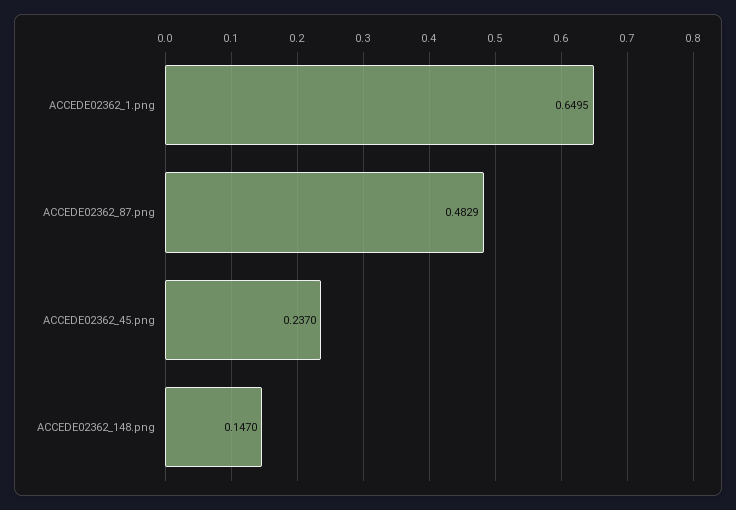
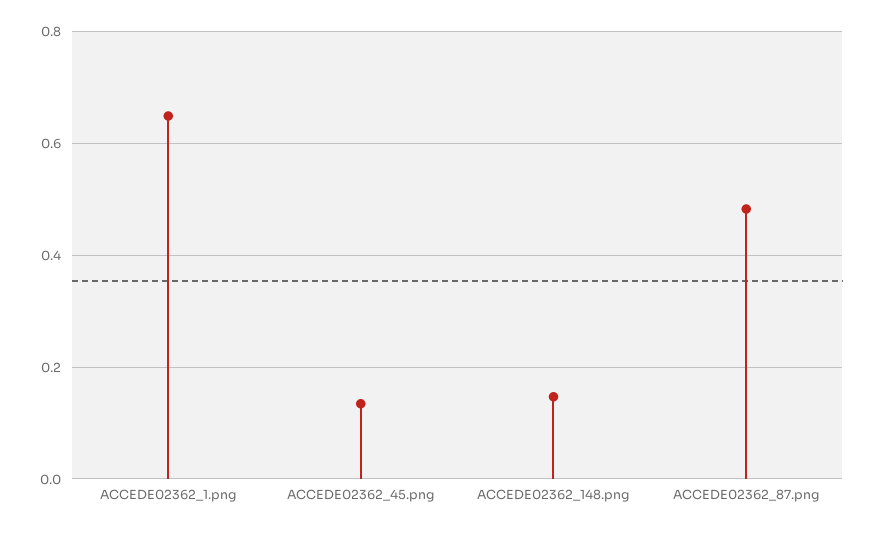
  {
    "ACCEDE02362_1.png": 0.6495,
    "ACCEDE02362_87.png": 0.4829,
-   "ACCEDE02362_45.png": 0.237,
+   "ACCEDE02362_45.png": 0.14,
    "ACCEDE02362_148.png": 0.147
  }

